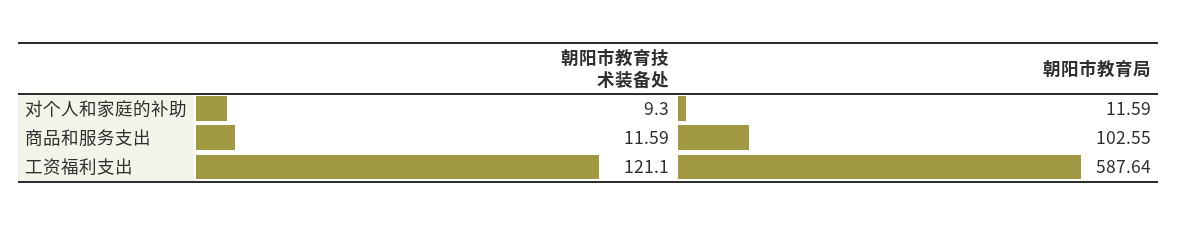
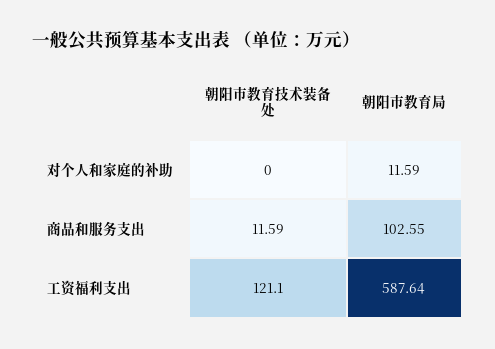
  {
    "朝阳市教育技术装备处": {
-     "对个人和家庭的补助": 9.3,
+     "对个人和家庭的补助": 0,
      "商品和服务支出": 11.59,
      "工资福利支出": 121.1
    },
    "朝阳市教育局": {
      "对个人和家庭的补助": 11.59,
      "商品和服务支出": 102.55,
      "工资福利支出": 587.64
    }
  }

